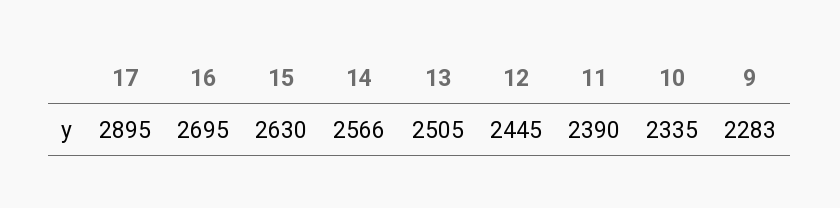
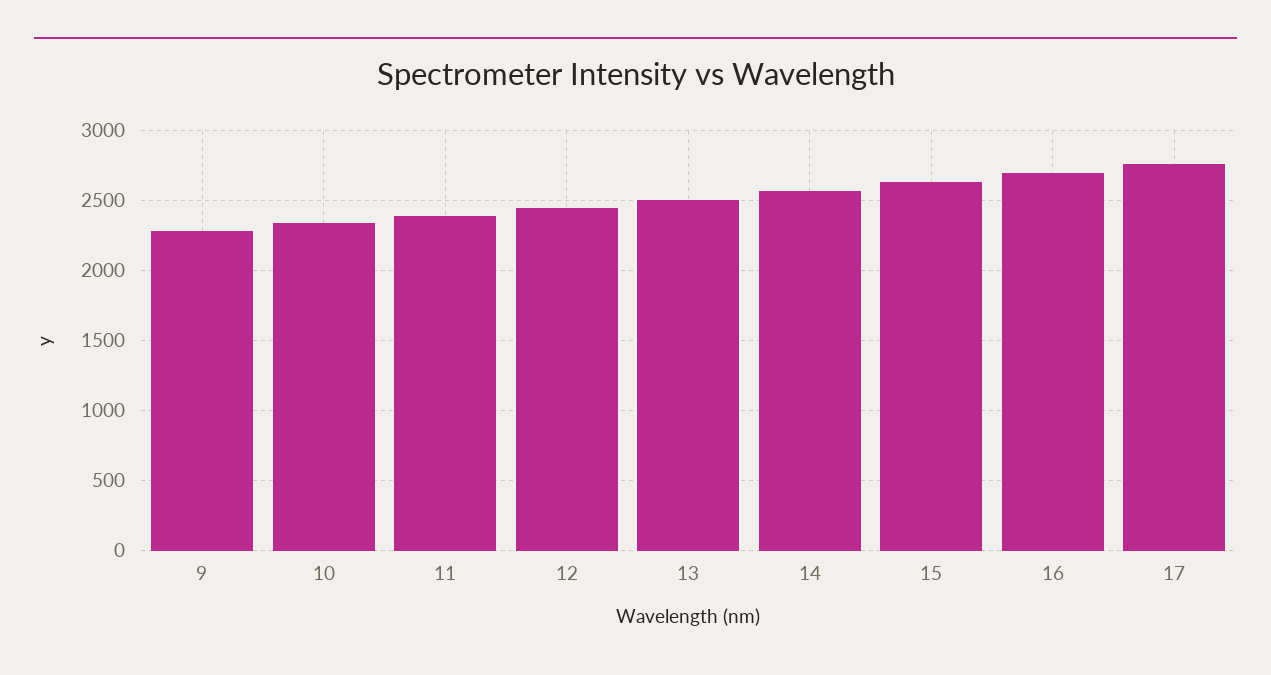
  {
-   "17": 2895,
+   "17": 2750,
    "16": 2695,
    "15": 2630,
    "14": 2566,
    "13": 2505,
    "12": 2445,
    "11": 2390,
    "10": 2335,
    "9": 2283
  }

